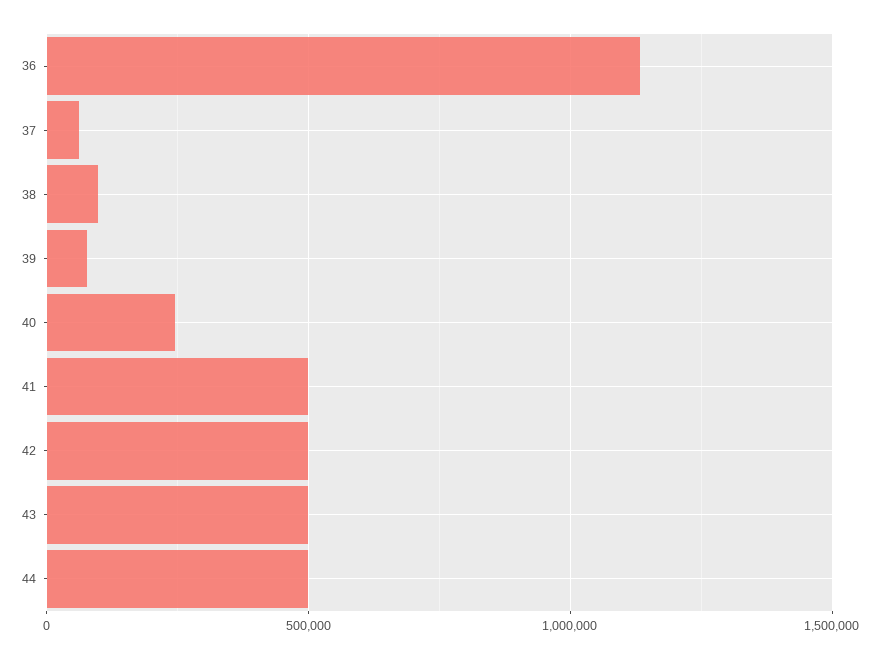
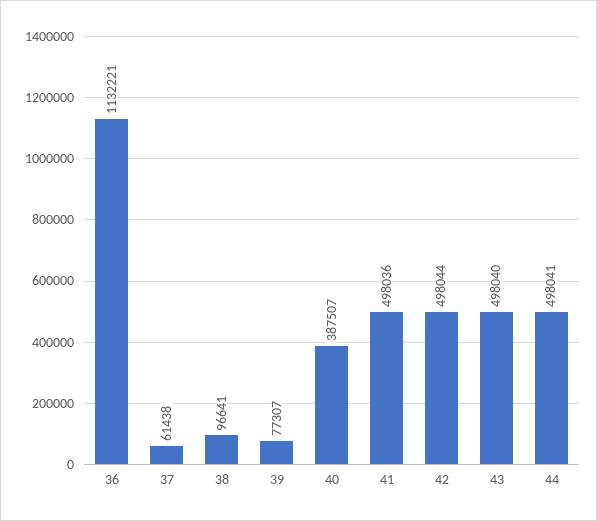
  {
    "36": 1132221,
    "37": 61438,
    "38": 96641,
    "39": 77307,
-   "40": 250000,
+   "40": 387507,
    "41": 498036,
    "42": 498044,
    "43": 498040,
    "44": 498041
  }

